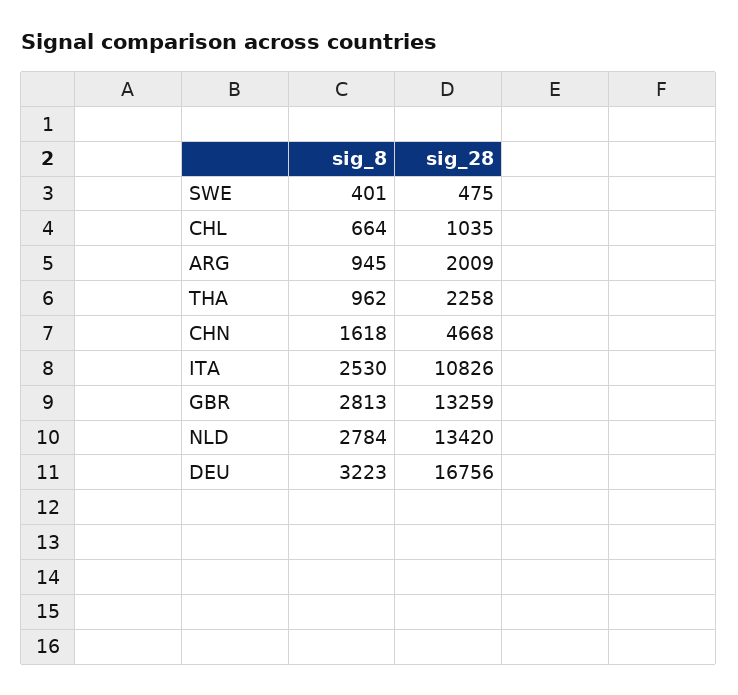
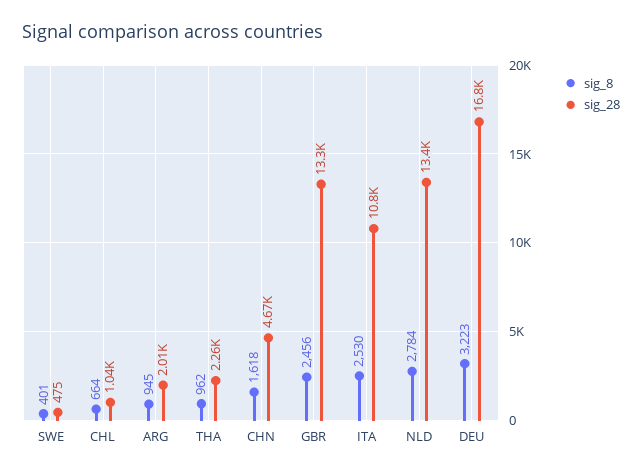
  {
    "sig_8": {
      "SWE": 401,
      "CHL": 664,
      "ARG": 945,
      "THA": 962,
      "CHN": 1618,
      "ITA": 2530,
-     "GBR": 2813,
+     "GBR": 2456,
      "NLD": 2784,
      "DEU": 3223
    },
    "sig_28": {
      "SWE": 475,
      "CHL": 1035,
      "ARG": 2009,
      "THA": 2258,
      "CHN": 4668,
      "ITA": 10826,
      "GBR": 13259,
      "NLD": 13420,
      "DEU": 16756
    }
  }

